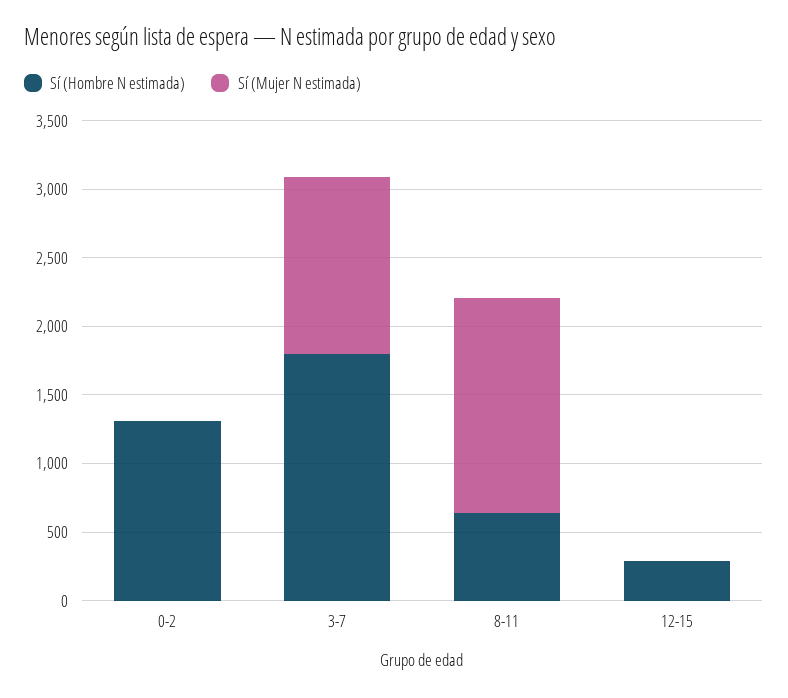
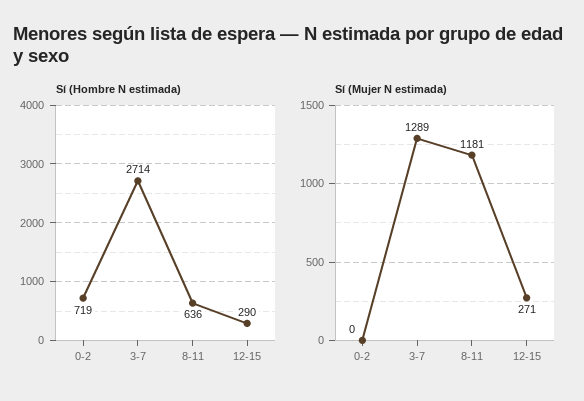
  {
    "Sí (Hombre N estimada)": {
-     "0-2": 1300,
+     "0-2": 719,
-     "3-7": 1800,
+     "3-7": 2714,
      "8-11": 636,
      "12-15": 290
    },
    "Sí (Mujer N estimada)": {
      "0-2": 0,
      "3-7": 1289,
-     "8-11": 1600,
+     "8-11": 1181,
-     "12-15": 0
+     "12-15": 271
    }
  }

